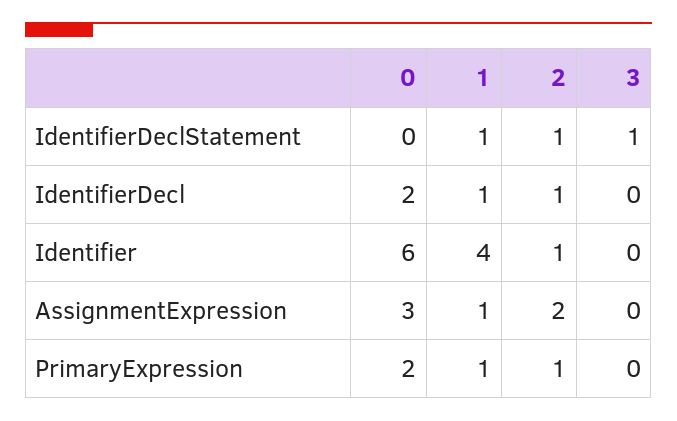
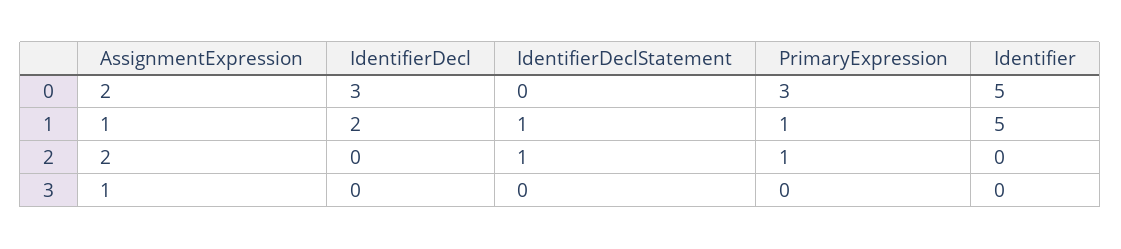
  {
    "0": {
      "IdentifierDeclStatement": 0,
-     "IdentifierDecl": 2,
+     "IdentifierDecl": 3,
-     "Identifier": 6,
+     "Identifier": 5,
-     "AssignmentExpression": 3,
+     "AssignmentExpression": 2,
-     "PrimaryExpression": 2
+     "PrimaryExpression": 3
    },
    "1": {
      "IdentifierDeclStatement": 1,
-     "IdentifierDecl": 1,
+     "IdentifierDecl": 2,
-     "Identifier": 4,
+     "Identifier": 5,
      "AssignmentExpression": 1,
      "PrimaryExpression": 1
    },
    "2": {
      "IdentifierDeclStatement": 1,
-     "IdentifierDecl": 1,
+     "IdentifierDecl": 0,
-     "Identifier": 1,
+     "Identifier": 0,
      "AssignmentExpression": 2,
      "PrimaryExpression": 1
    },
    "3": {
-     "IdentifierDeclStatement": 1,
+     "IdentifierDeclStatement": 0,
      "IdentifierDecl": 0,
      "Identifier": 0,
-     "AssignmentExpression": 0,
+     "AssignmentExpression": 1,
      "PrimaryExpression": 0
    }
  }

